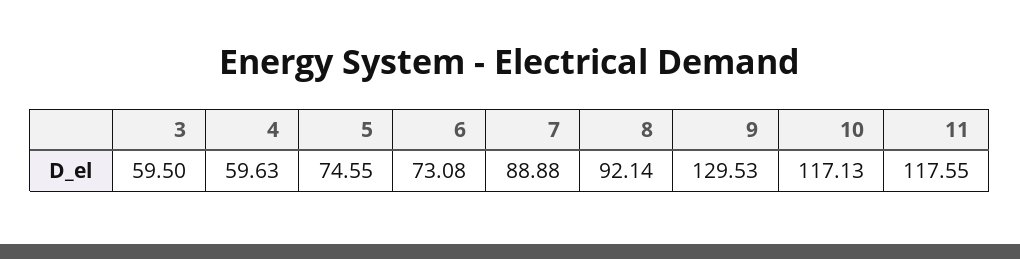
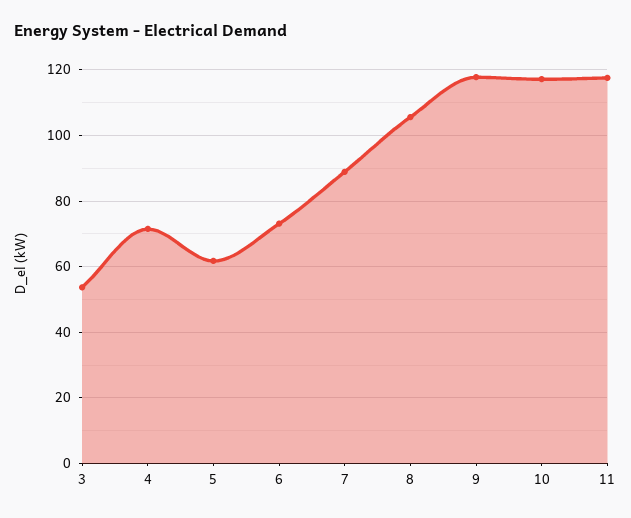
  {
-   "3": 59.5,
+   "3": 54,
-   "4": 59.63,
+   "4": 72,
-   "5": 74.55,
+   "5": 62,
    "6": 73.08,
    "7": 88.88,
-   "8": 92.14,
+   "8": 106,
-   "9": 129.53,
+   "9": 118,
    "10": 117.13,
    "11": 117.55
  }

